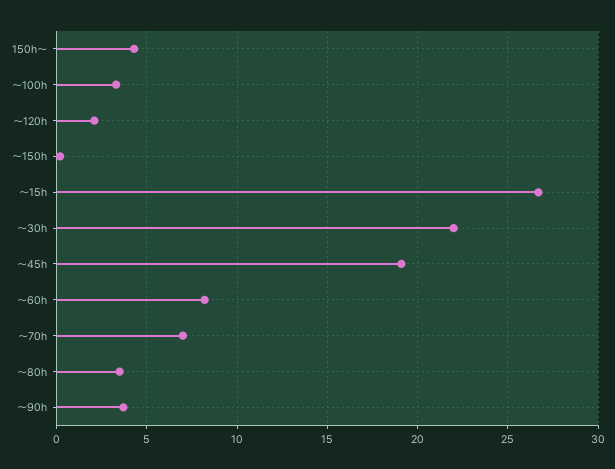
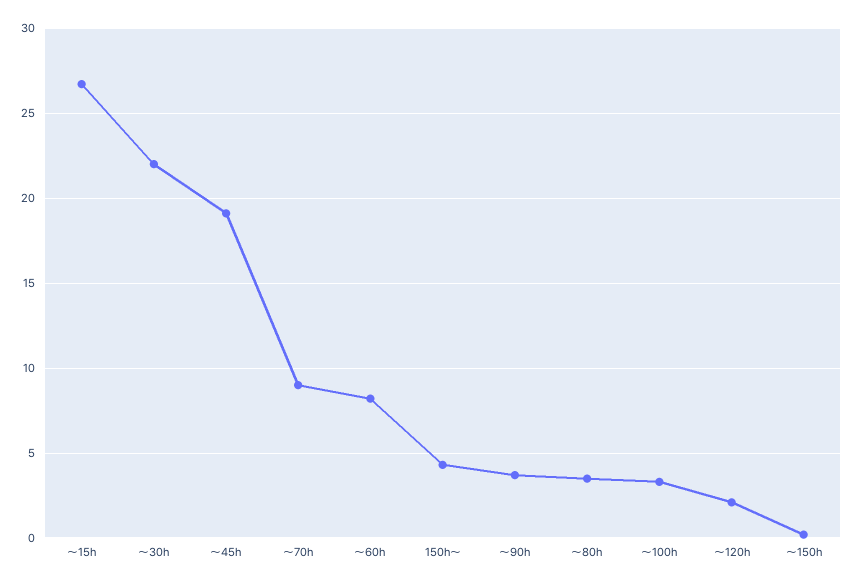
  {
    "150h～": 4.5,
    "～100h": 3.5,
    "～120h": 2,
    "～150h": 0,
    "～15h": 26.5,
    "～30h": 22,
    "～45h": 19,
    "～60h": 8,
-   "～70h": 7,
+   "～70h": 9,
    "～80h": 3.5,
    "～90h": 3.5
  }

